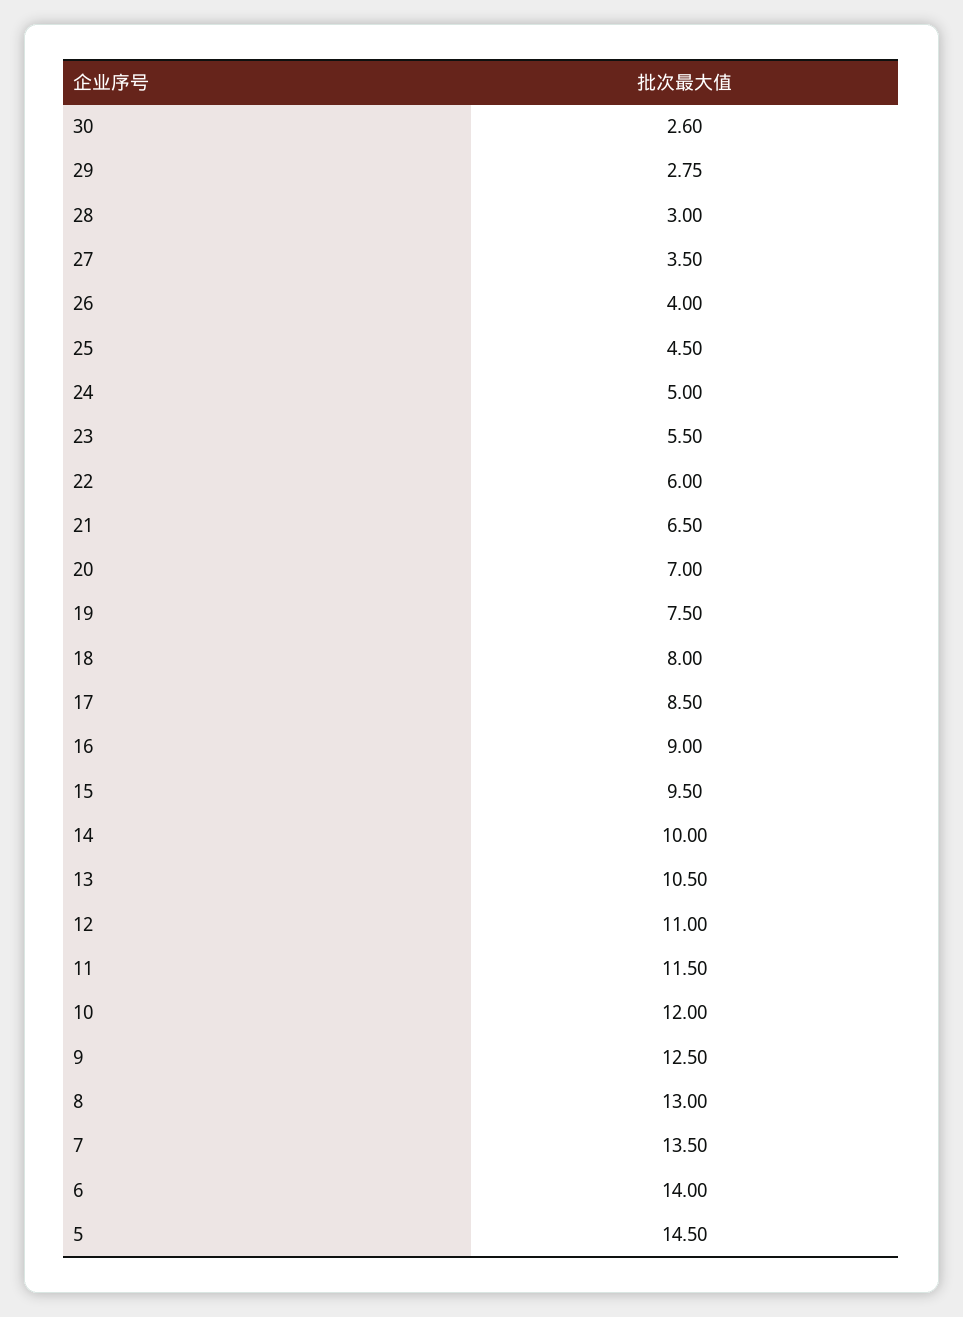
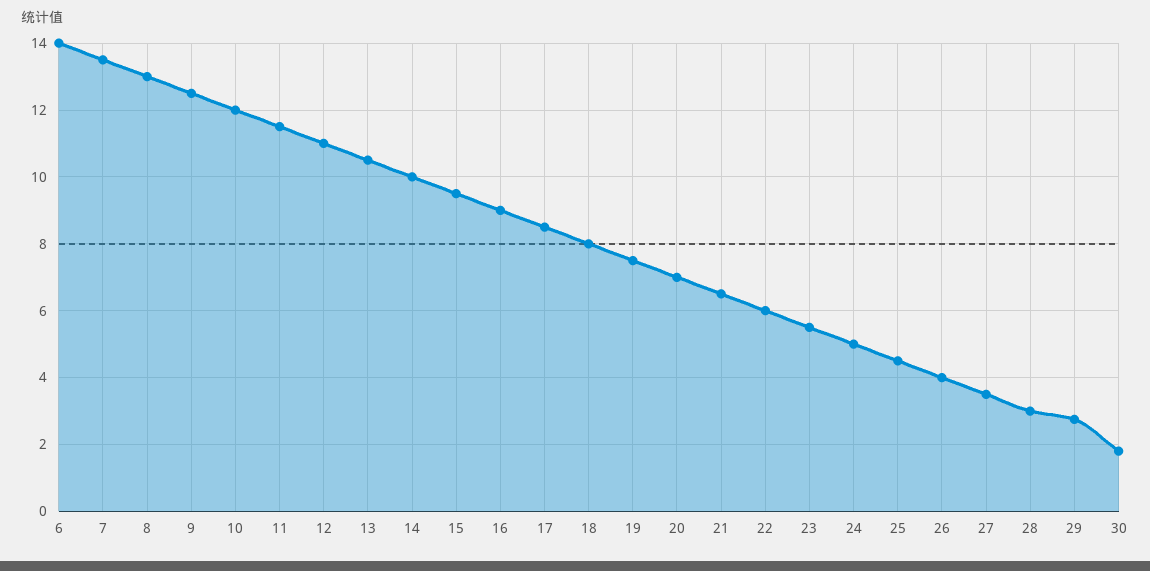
  {
-   "30": 2.6,
+   "30": 1.8,
    "29": 2.75,
    "28": 3,
    "27": 3.5,
    "26": 4,
    "25": 4.5,
    "24": 5,
    "23": 5.5,
    "22": 6,
    "21": 6.5,
    "20": 7,
    "19": 7.5,
    "18": 8,
    "17": 8.5,
    "16": 9,
    "15": 9.5,
    "14": 10,
    "13": 10.5,
    "12": 11,
    "11": 11.5,
    "10": 12,
    "9": 12.5,
    "8": 13,
    "7": 13.5,
-   "6": 14,
+   "6": 14
-   "5": 14.5
  }

